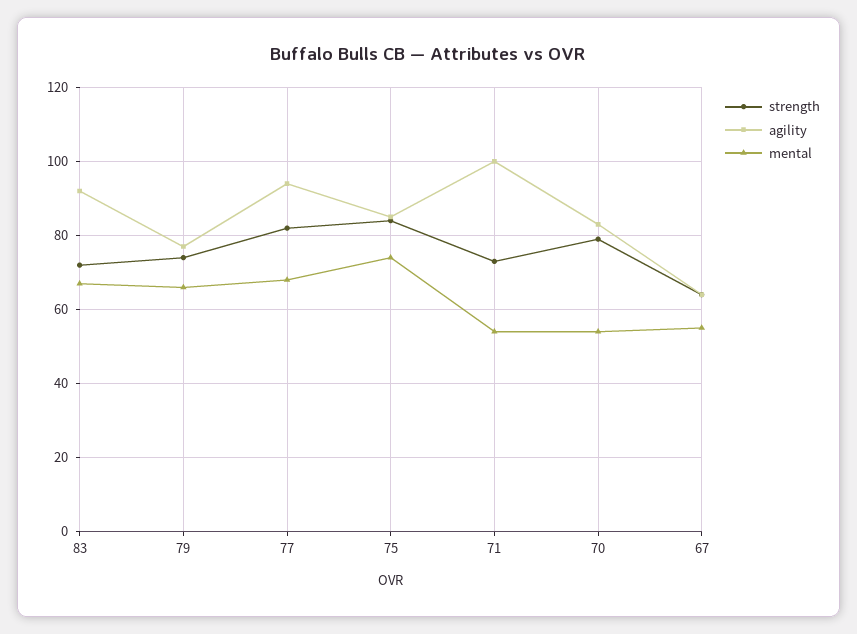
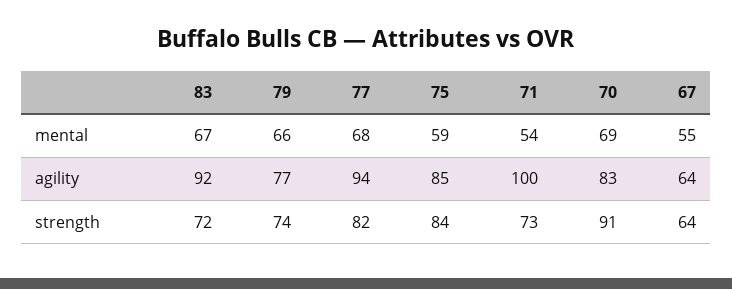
  {
    "strength": {
      "83": 72,
      "79": 74,
      "77": 82,
      "75": 84,
      "71": 73,
-     "70": 80,
+     "70": 91,
      "67": 64
    },
    "agility": {
      "83": 92,
      "79": 77,
      "77": 94,
      "75": 85,
      "71": 100,
      "70": 83,
      "67": 64
    },
    "mental": {
      "83": 67,
      "79": 66,
      "77": 68,
-     "75": 75,
+     "75": 59,
      "71": 54,
-     "70": 55,
+     "70": 69,
      "67": 55
    }
  }

